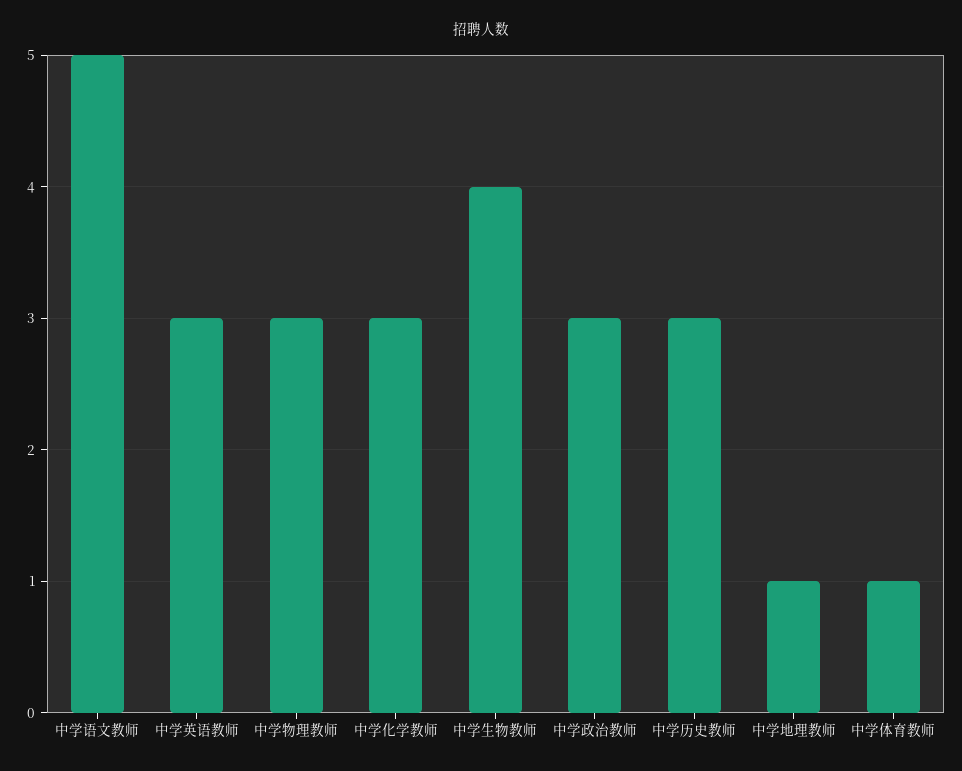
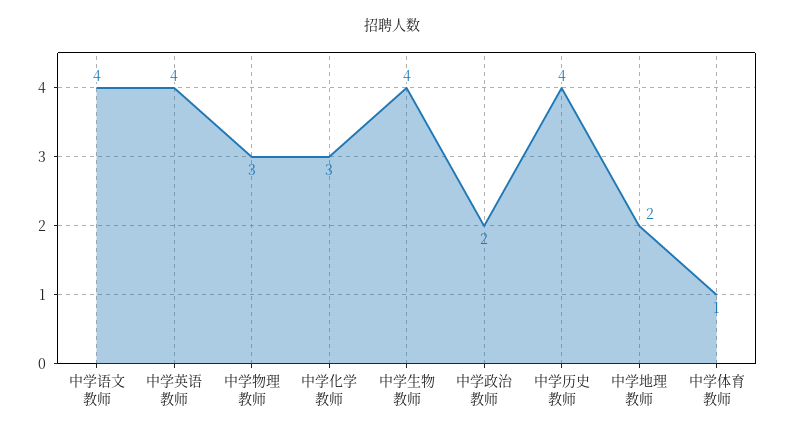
  {
-   "中学语文教师": 5,
+   "中学语文教师": 4,
-   "中学英语教师": 3,
+   "中学英语教师": 4,
    "中学物理教师": 3,
    "中学化学教师": 3,
    "中学生物教师": 4,
-   "中学政治教师": 3,
+   "中学政治教师": 2,
-   "中学历史教师": 3,
+   "中学历史教师": 4,
-   "中学地理教师": 1,
+   "中学地理教师": 2,
    "中学体育教师": 1
  }

